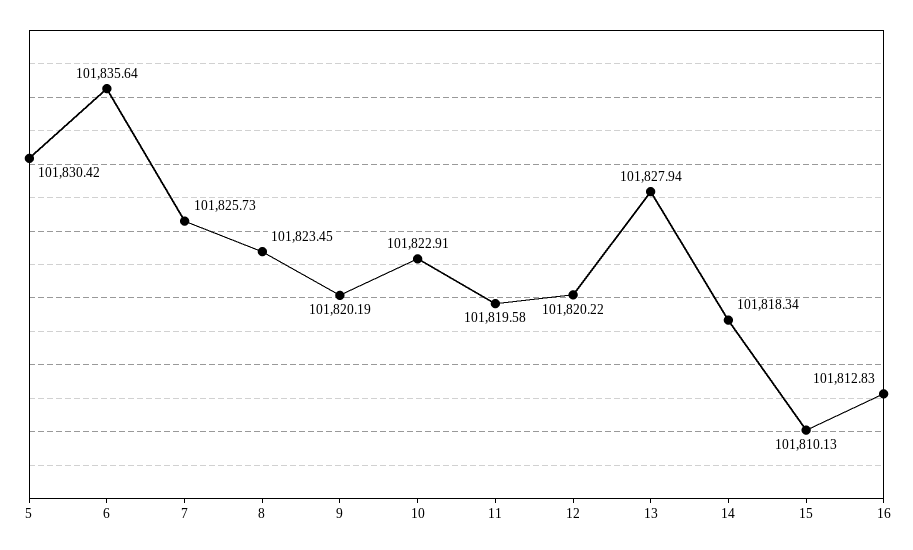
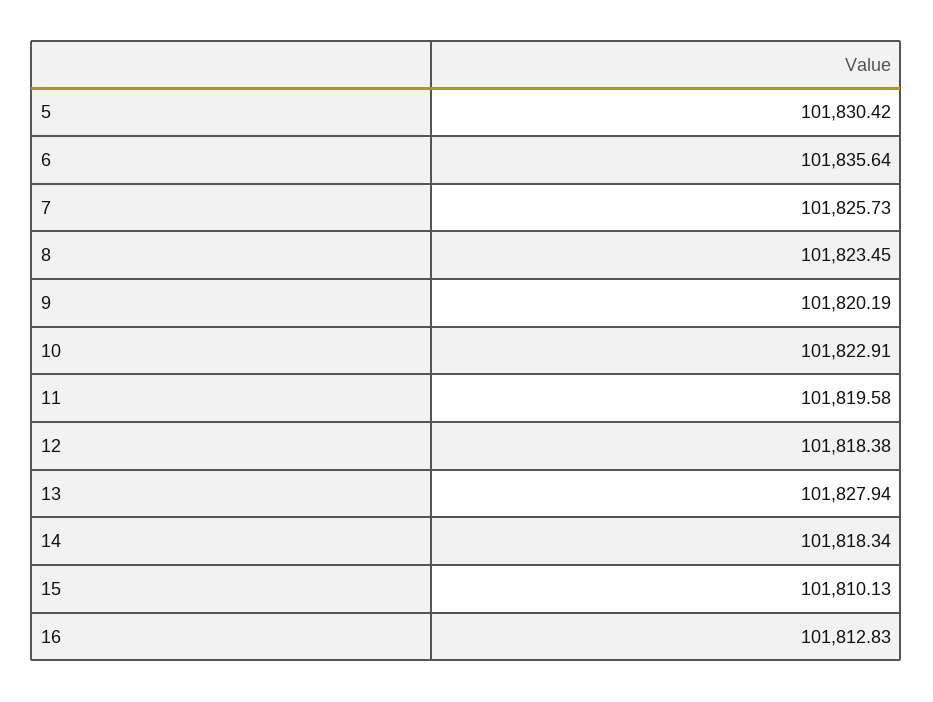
  {
    "5": 101830.42,
    "6": 101835.64,
    "7": 101825.73,
    "8": 101823.45,
    "9": 101820.19,
    "10": 101822.91,
    "11": 101819.58,
-   "12": 101820.22,
+   "12": 101818.38,
    "13": 101827.94,
    "14": 101818.34,
    "15": 101810.13,
    "16": 101812.83
  }

